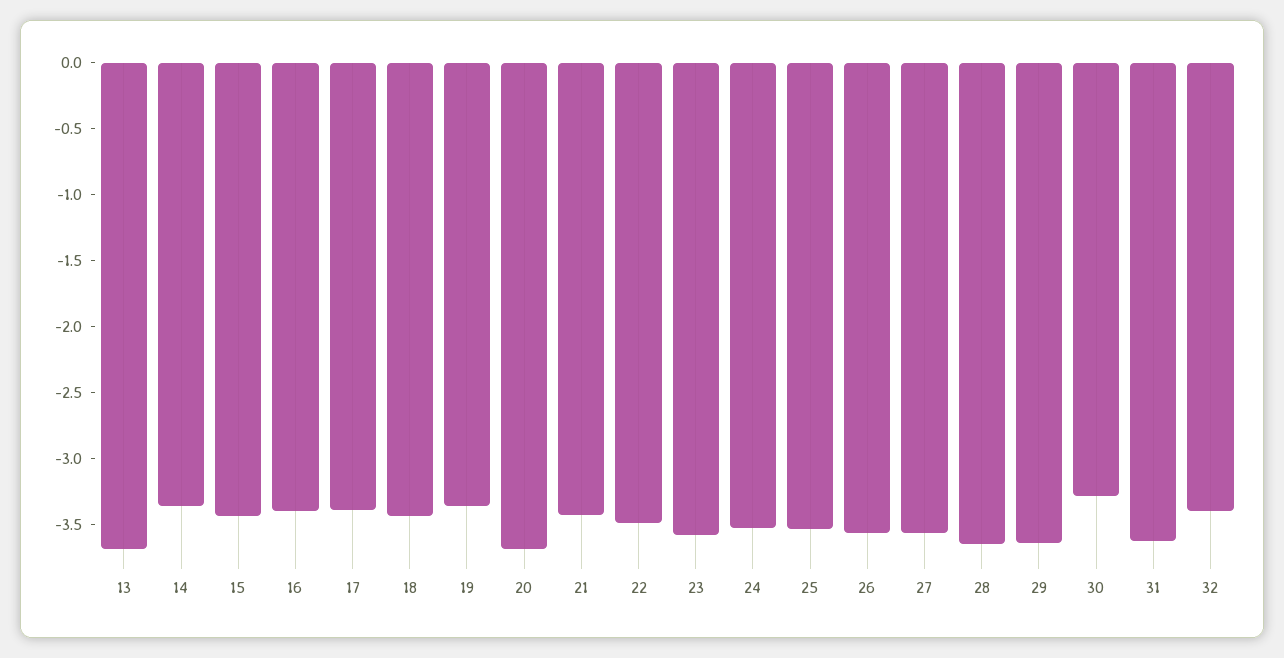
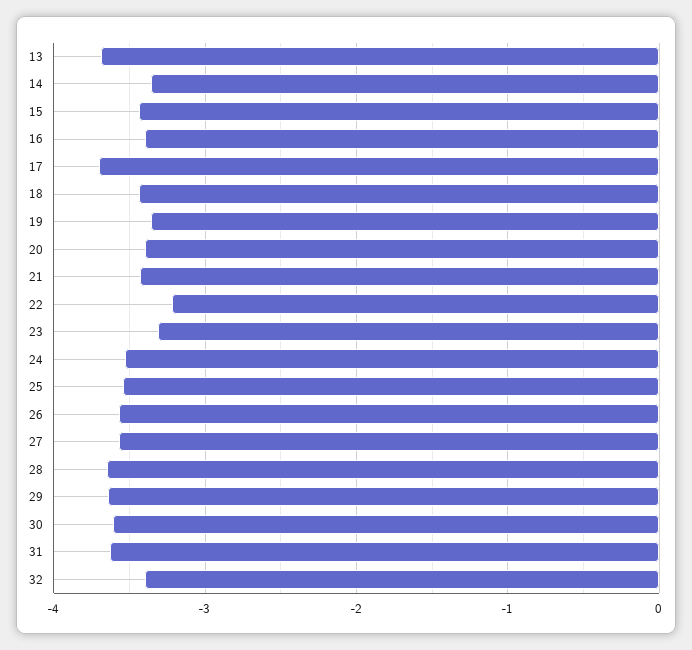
  {
    "13": -3.7,
    "14": -3.4,
    "15": -3.4,
    "16": -3.4,
-   "17": -3.4,
+   "17": -3.7,
    "18": -3.4,
    "19": -3.4,
-   "20": -3.7,
+   "20": -3.4,
    "21": -3.4,
-   "22": -3.5,
+   "22": -3.2,
-   "23": -3.6,
+   "23": -3.3,
    "24": -3.5,
    "25": -3.5,
    "26": -3.6,
    "27": -3.6,
    "28": -3.7,
    "29": -3.6,
-   "30": -3.3,
+   "30": -3.6,
    "31": -3.6,
    "32": -3.4
  }

